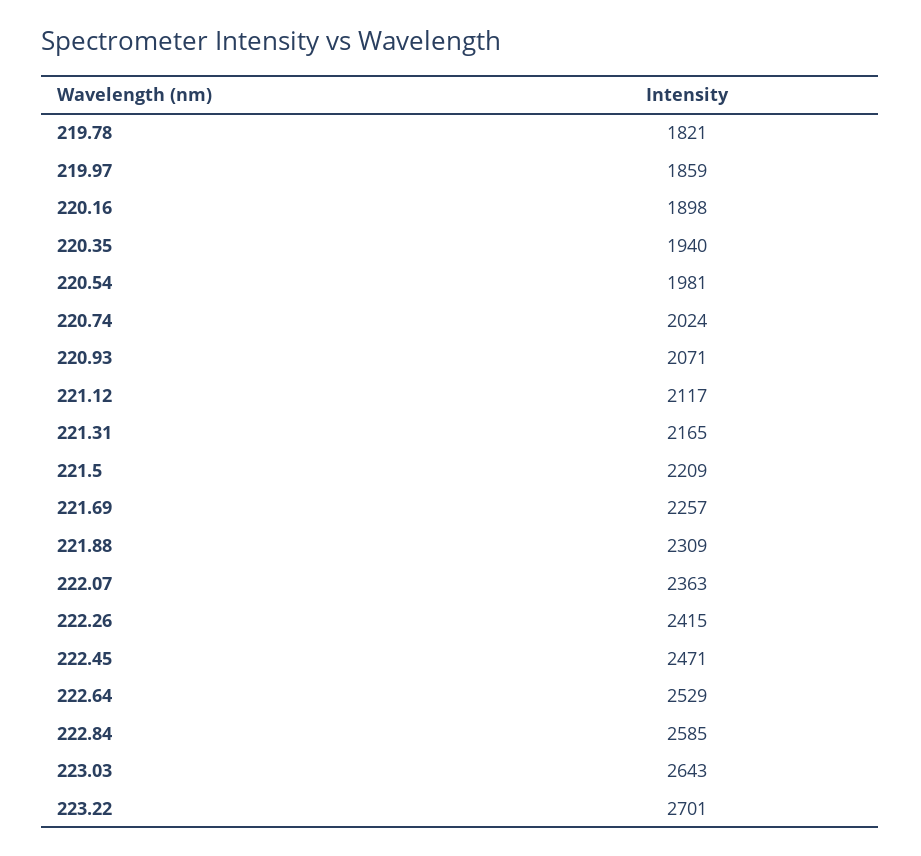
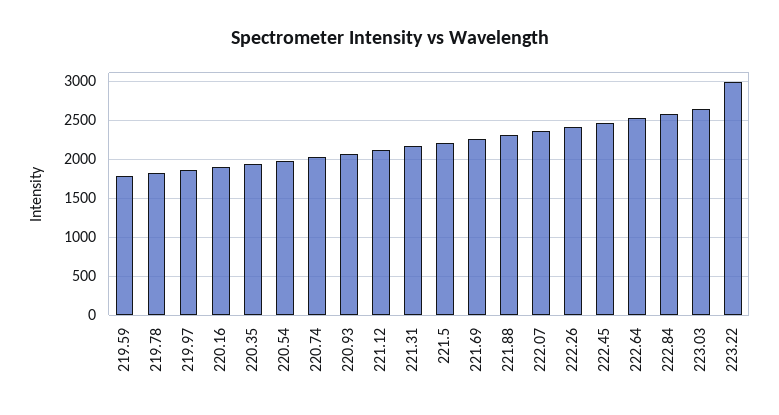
  {
    "219.78": 1821,
    "219.97": 1859,
    "220.16": 1898,
    "220.35": 1940,
    "220.54": 1981,
    "220.74": 2024,
    "220.93": 2071,
    "221.12": 2117,
    "221.31": 2165,
    "221.5": 2209,
    "221.69": 2257,
    "221.88": 2309,
    "222.07": 2363,
    "222.26": 2415,
    "222.45": 2471,
    "222.64": 2529,
    "222.84": 2585,
    "223.03": 2643,
-   "223.22": 2701
+   "223.22": 3000,
+   "219.59": 1800
  }

